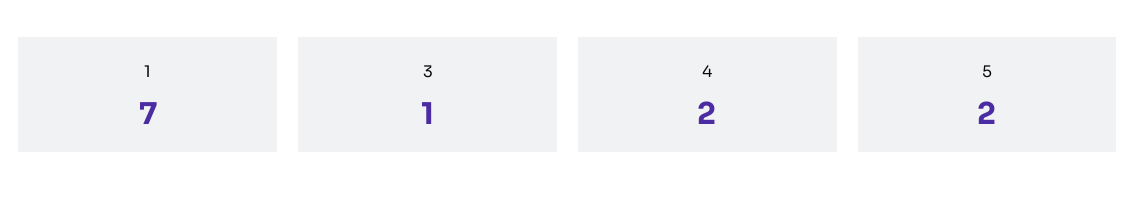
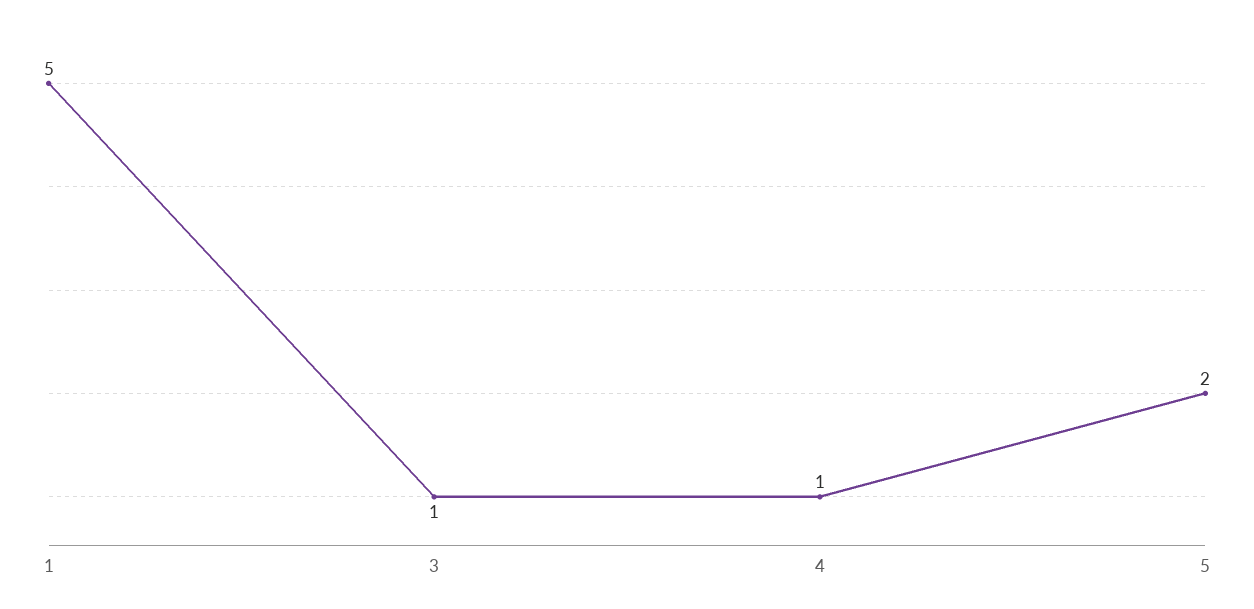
  {
-   "1": 7,
+   "1": 5,
    "3": 1,
-   "4": 2,
+   "4": 1,
    "5": 2
  }

